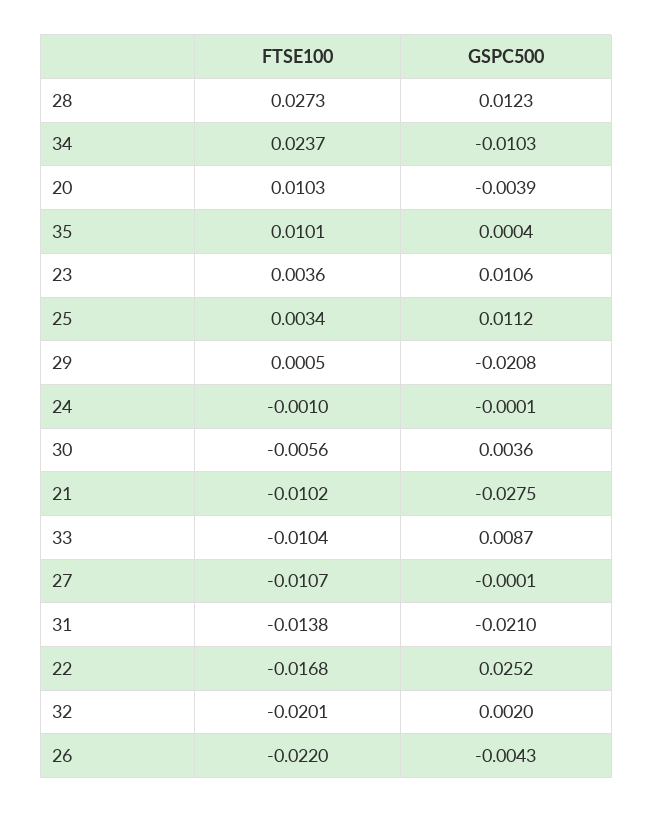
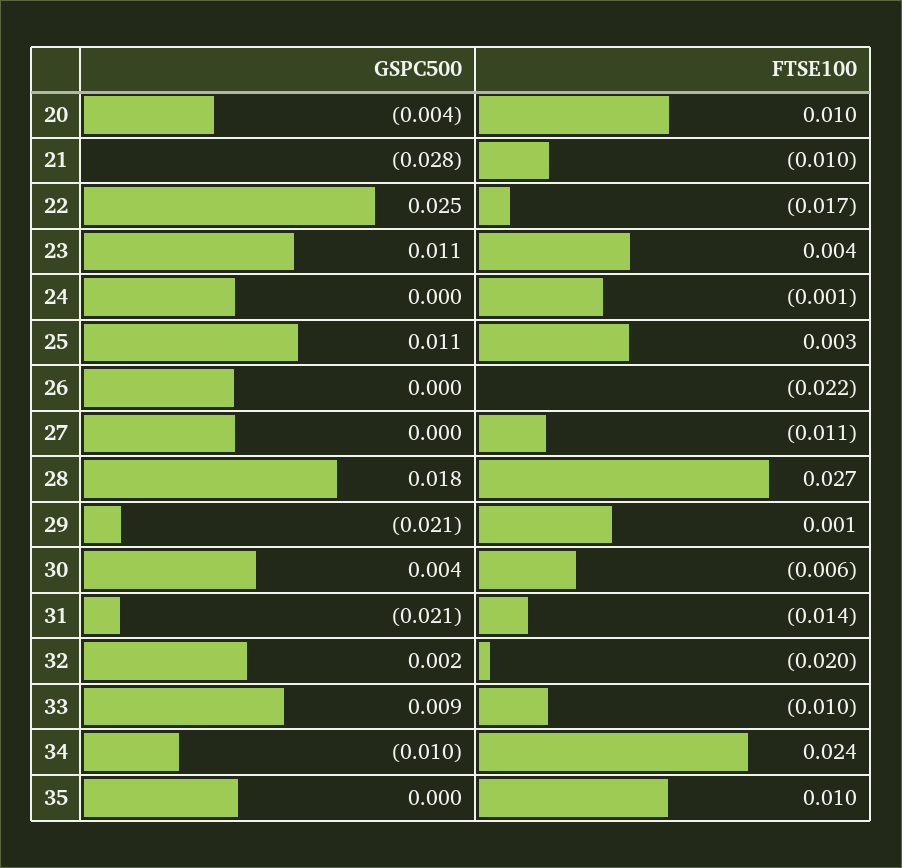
  {
    "FTSE100": {
      "28": 0.0273,
      "34": 0.0237,
      "20": 0.0103,
      "35": 0.0101,
      "23": 0.0036,
      "25": 0.0034,
      "29": 0.0005,
      "24": -0.001,
      "30": -0.0056,
      "21": -0.0102,
      "33": -0.0104,
      "27": -0.0107,
      "31": -0.0138,
      "22": -0.0168,
      "32": -0.0201,
      "26": -0.022
    },
    "GSPC500": {
-     "28": 0.0123,
+     "28": 0.018,
      "34": -0.0103,
      "20": -0.0039,
      "35": 0.0004,
      "23": 0.0106,
      "25": 0.0112,
      "29": -0.0208,
      "24": -0.0001,
      "30": 0.0036,
      "21": -0.0275,
      "33": 0.0087,
      "27": -0.0001,
      "31": -0.021,
      "22": 0.0252,
      "32": 0.002,
-     "26": -0.0043
+     "26": 0
    }
  }

